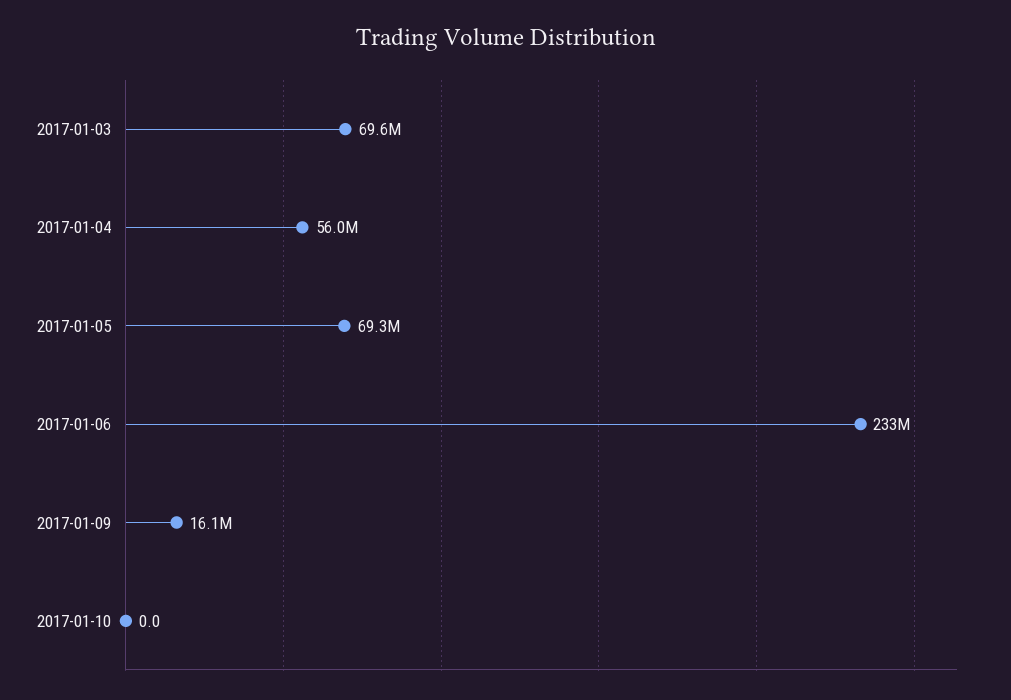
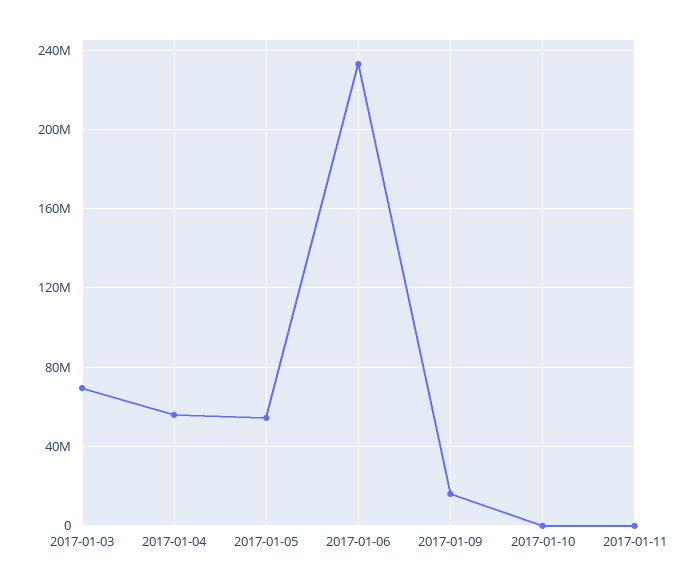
  {
    "2017-01-03": 69600000,
    "2017-01-04": 56000000,
-   "2017-01-05": 69300000,
+   "2017-01-05": 55000000,
    "2017-01-06": 233000000,
    "2017-01-09": 16100000,
-   "2017-01-10": 0
+   "2017-01-10": 0,
+   "2017-01-11": 0
  }

